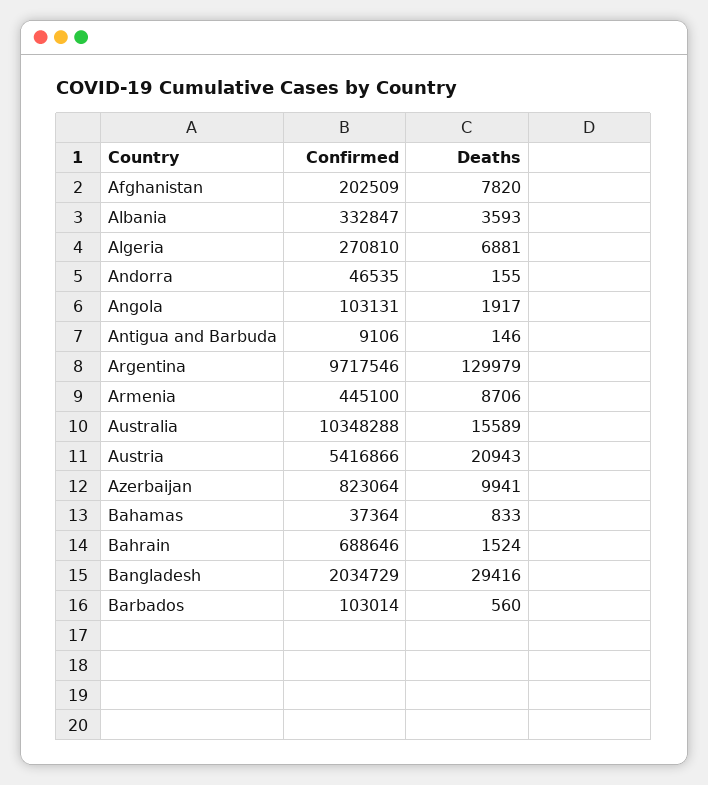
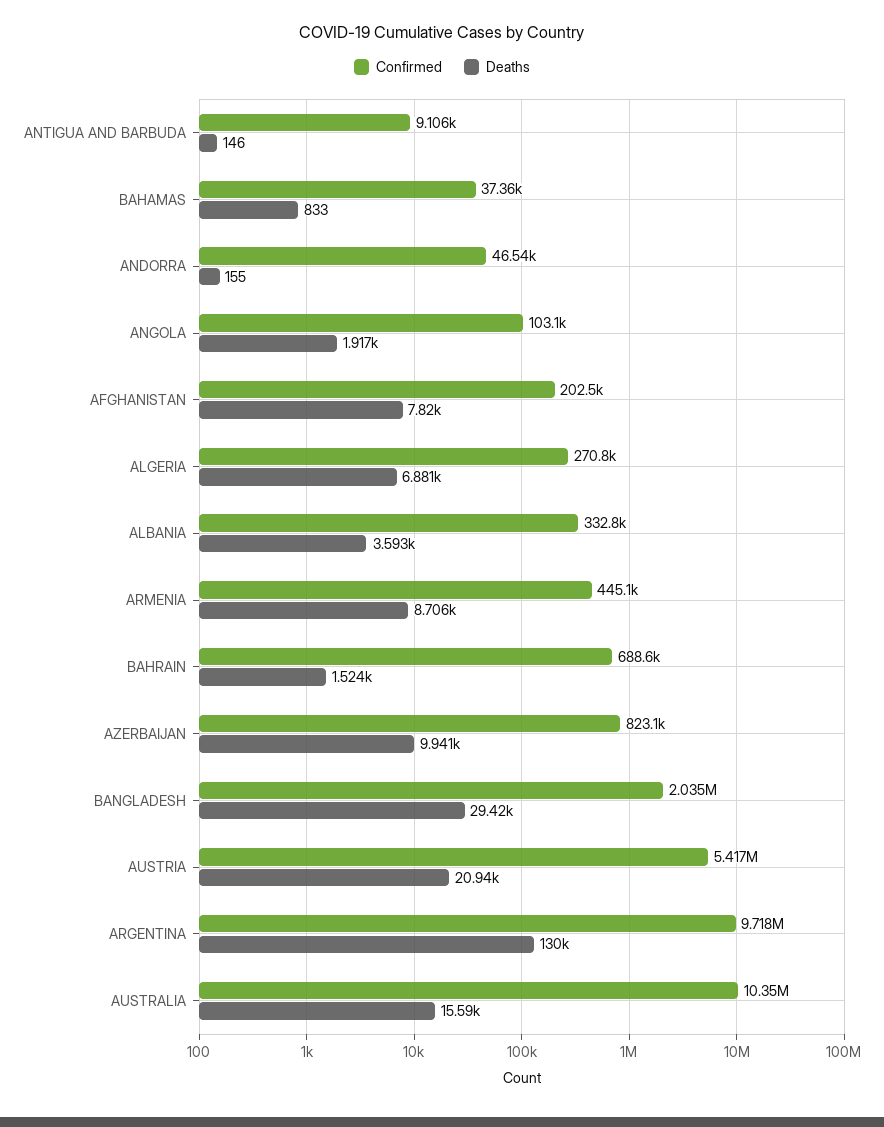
  {
    "Confirmed": {
      "Afghanistan": 202509,
      "Albania": 332847,
      "Algeria": 270810,
      "Andorra": 46535,
      "Angola": 103131,
      "Antigua and Barbuda": 9106,
      "Argentina": 9717546,
      "Armenia": 445100,
      "Australia": 10348288,
      "Austria": 5416866,
      "Azerbaijan": 823064,
      "Bahamas": 37364,
      "Bahrain": 688646,
-     "Bangladesh": 2034729,
+     "Bangladesh": 2034729
-     "Barbados": 103014
    },
    "Deaths": {
      "Afghanistan": 7820,
      "Albania": 3593,
      "Algeria": 6881,
      "Andorra": 155,
      "Angola": 1917,
      "Antigua and Barbuda": 146,
      "Argentina": 129979,
      "Armenia": 8706,
      "Australia": 15589,
      "Austria": 20943,
      "Azerbaijan": 9941,
      "Bahamas": 833,
      "Bahrain": 1524,
-     "Bangladesh": 29416,
+     "Bangladesh": 29416
-     "Barbados": 560
    }
  }

